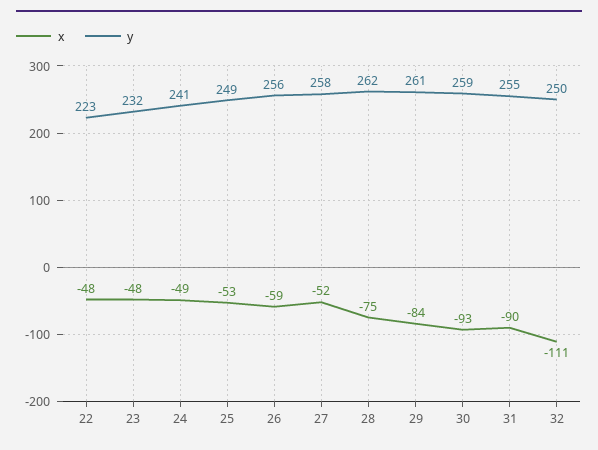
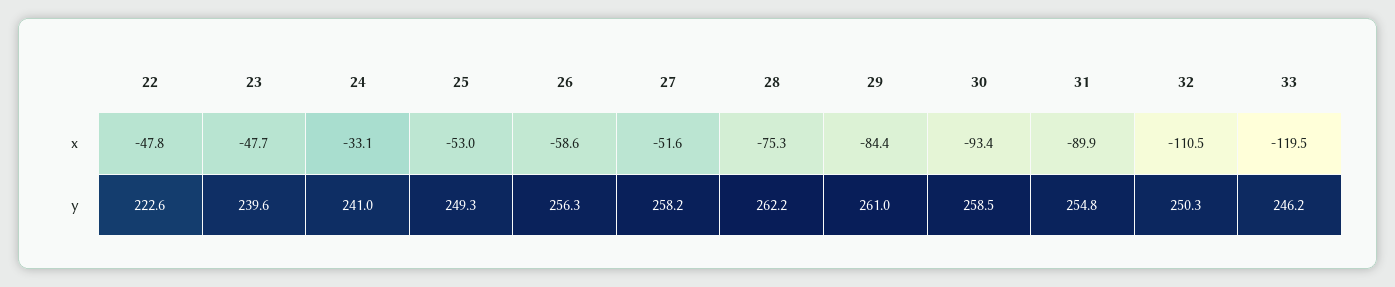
  {
    "x": {
      "22": -47.8,
      "23": -47.7,
-     "24": -49,
+     "24": -33.1,
      "25": -53,
      "26": -58.6,
      "27": -51.6,
      "28": -75.3,
      "29": -84.4,
      "30": -93.4,
      "31": -89.9,
-     "32": -110.5
+     "32": -110.5,
+     "33": -119.5
    },
    "y": {
      "22": 222.6,
-     "23": 232,
+     "23": 239.6,
      "24": 241,
      "25": 249.3,
      "26": 256.3,
      "27": 258.2,
      "28": 262.2,
      "29": 261,
      "30": 258.5,
      "31": 254.8,
-     "32": 250.3
+     "32": 250.3,
+     "33": 246.2
    }
  }

